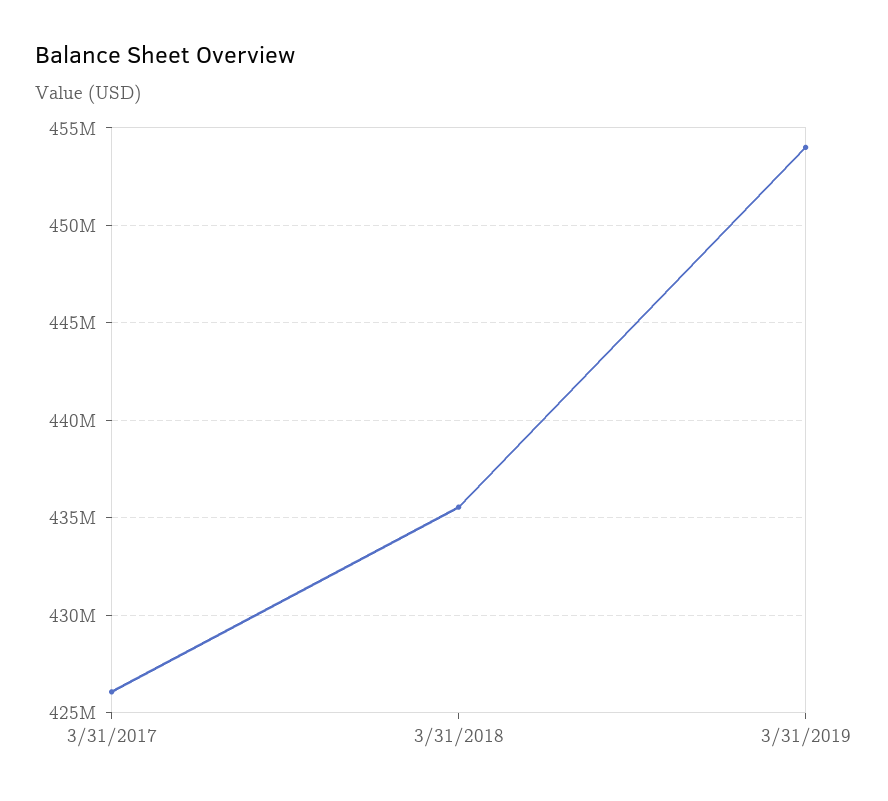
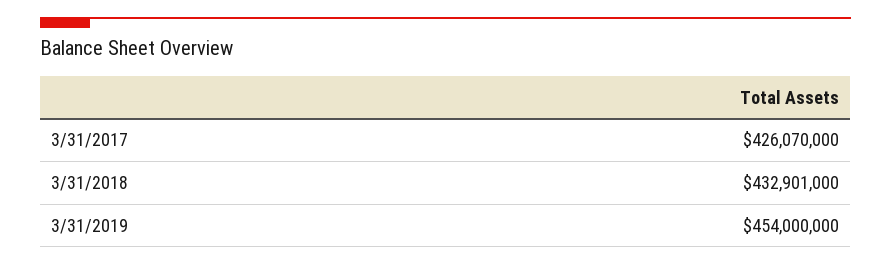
  {
    "3/31/2017": 426070000,
-   "3/31/2018": 435500000,
+   "3/31/2018": 432901000,
    "3/31/2019": 454000000
  }

